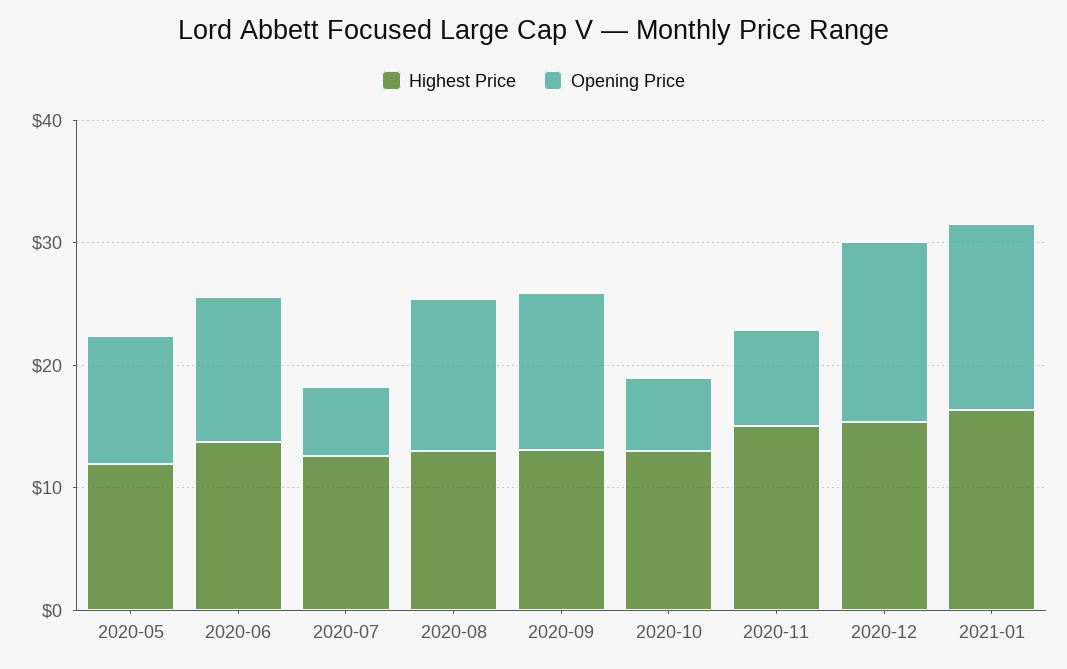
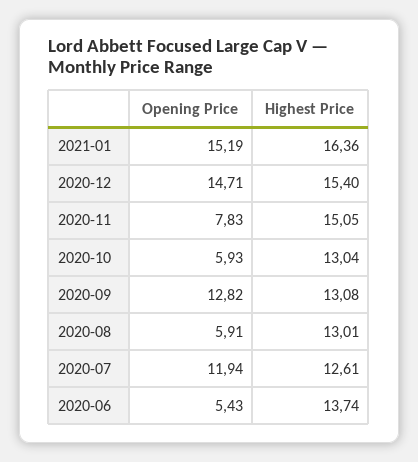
  {
    "Highest Price": {
-     "2020-05": 12,
      "2020-06": 13.74,
      "2020-07": 12.61,
      "2020-08": 13.01,
      "2020-09": 13.08,
      "2020-10": 13.04,
      "2020-11": 15.05,
      "2020-12": 15.4,
      "2021-01": 16.36
    },
    "Opening Price": {
-     "2020-05": 10,
-     "2020-06": 12,
+     "2020-06": 5.43,
-     "2020-07": 6,
+     "2020-07": 11.94,
-     "2020-08": 12,
+     "2020-08": 5.91,
      "2020-09": 12.82,
      "2020-10": 5.93,
      "2020-11": 7.83,
      "2020-12": 14.71,
      "2021-01": 15.19
    }
  }

